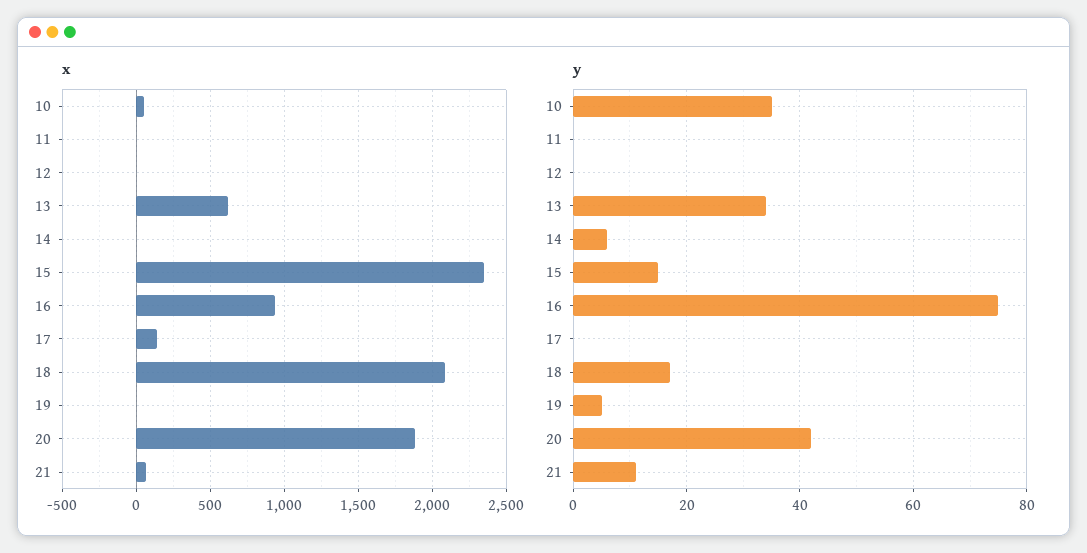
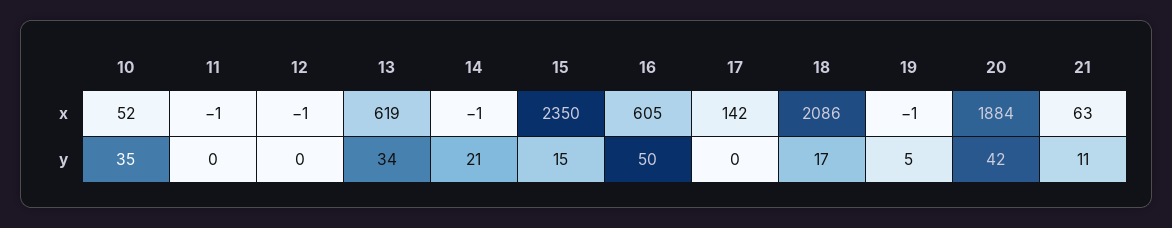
  {
    "x": {
      "10": 52,
      "11": -1,
      "12": -1,
      "13": 619,
      "14": -1,
      "15": 2350,
-     "16": 950,
+     "16": 605,
      "17": 142,
      "18": 2086,
      "19": -1,
      "20": 1884,
      "21": 63
    },
    "y": {
      "10": 35,
      "11": 0,
      "12": 0,
      "13": 34,
-     "14": 5,
+     "14": 21,
      "15": 15,
-     "16": 75,
+     "16": 50,
      "17": 0,
      "18": 17,
      "19": 5,
      "20": 42,
      "21": 11
    }
  }

